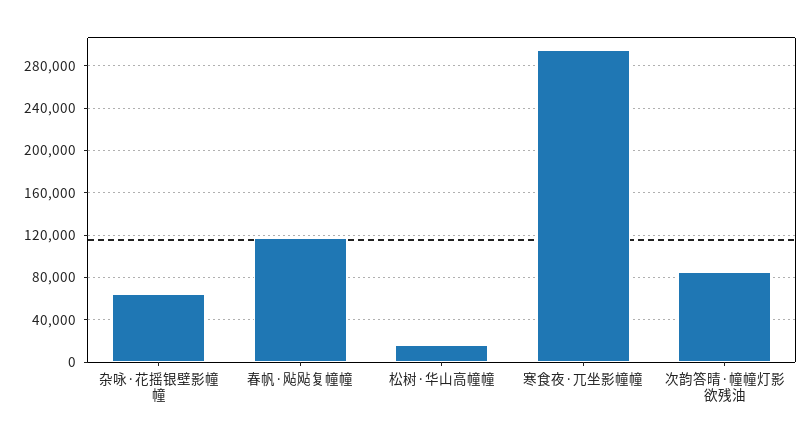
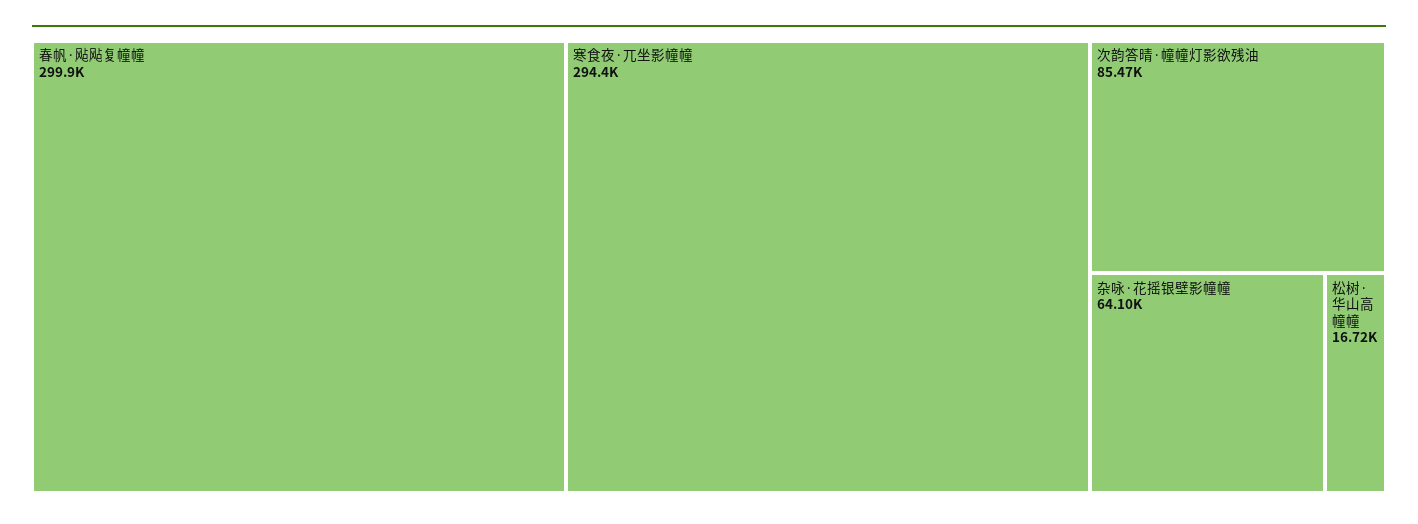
  {
    "杂咏·花摇银壁影幢幢": 64100,
-   "春帆·飐飐复幢幢": 120000,
+   "春帆·飐飐复幢幢": 299900,
    "松树·华山高幢幢": 16720,
    "寒食夜·兀坐影幢幢": 294400,
    "次韵答晴·幢幢灯影欲残油": 85470
  }

